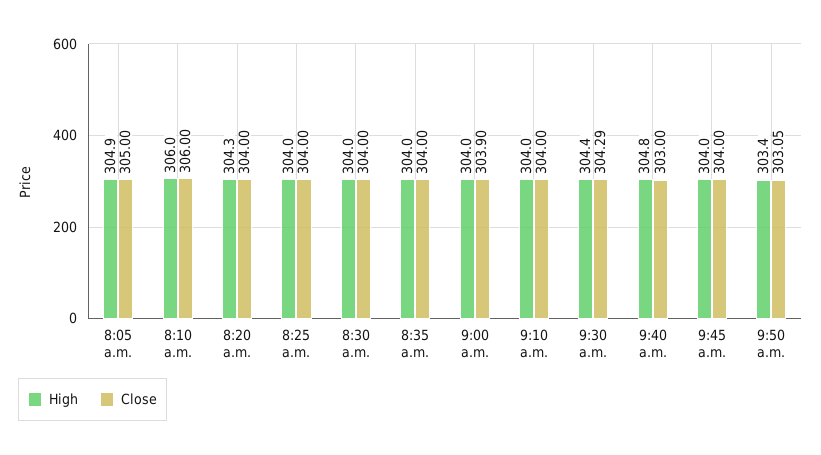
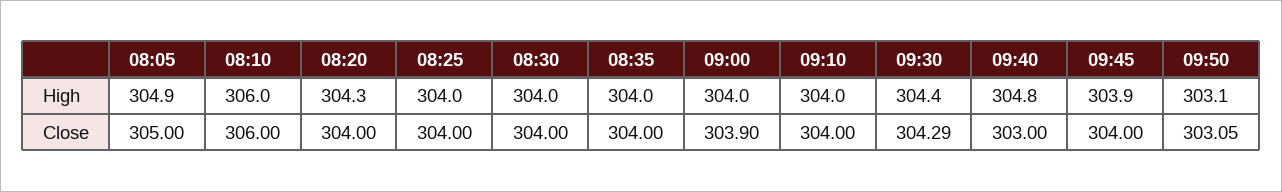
  {
    "High": {
      "8:05 a.m.": 304.9,
      "8:10 a.m.": 306,
      "8:20 a.m.": 304.3,
      "8:25 a.m.": 304,
      "8:30 a.m.": 304,
      "8:35 a.m.": 304,
      "9:00 a.m.": 304,
      "9:10 a.m.": 304,
      "9:30 a.m.": 304.4,
      "9:40 a.m.": 304.8,
-     "9:45 a.m.": 304,
+     "9:45 a.m.": 303.9,
-     "9:50 a.m.": 303.4
+     "9:50 a.m.": 303.1
    },
    "Close": {
      "8:05 a.m.": 305,
      "8:10 a.m.": 306,
      "8:20 a.m.": 304,
      "8:25 a.m.": 304,
      "8:30 a.m.": 304,
      "8:35 a.m.": 304,
      "9:00 a.m.": 303.9,
      "9:10 a.m.": 304,
      "9:30 a.m.": 304.29,
      "9:40 a.m.": 303,
      "9:45 a.m.": 304,
      "9:50 a.m.": 303.05
    }
  }

